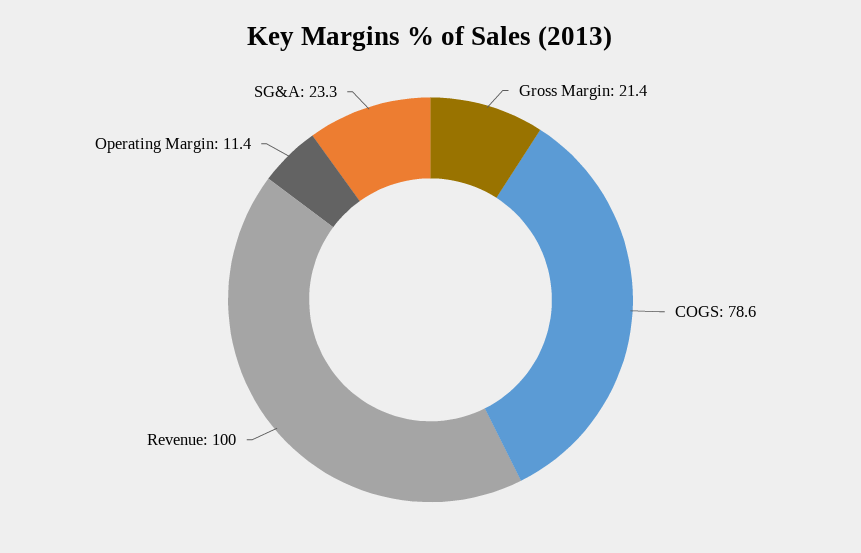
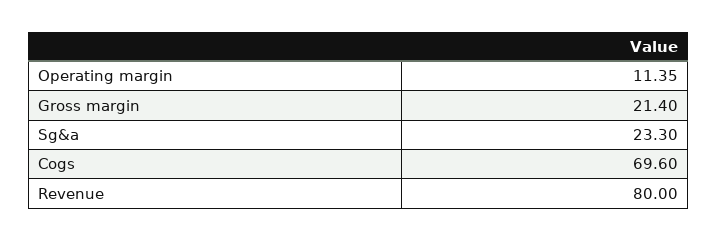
  {
    "Gross Margin": 21.4,
-   "COGS": 78.6,
+   "COGS": 69.6,
-   "Revenue": 100,
+   "Revenue": 80,
    "Operating Margin": 11.35,
    "SG&A": 23.3
  }

